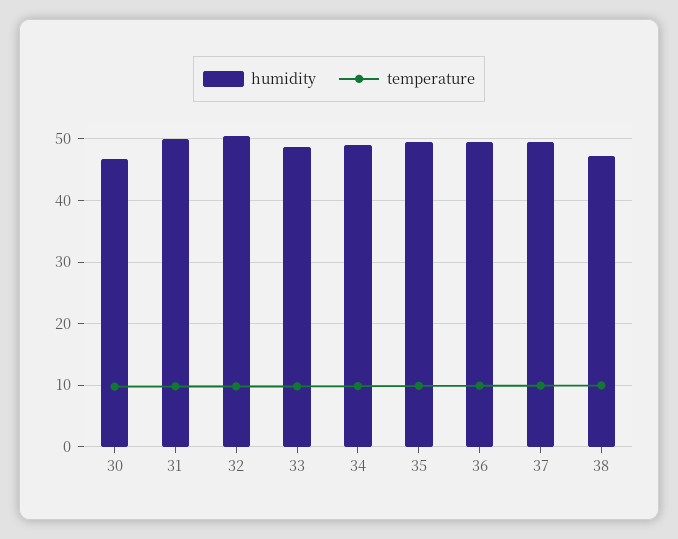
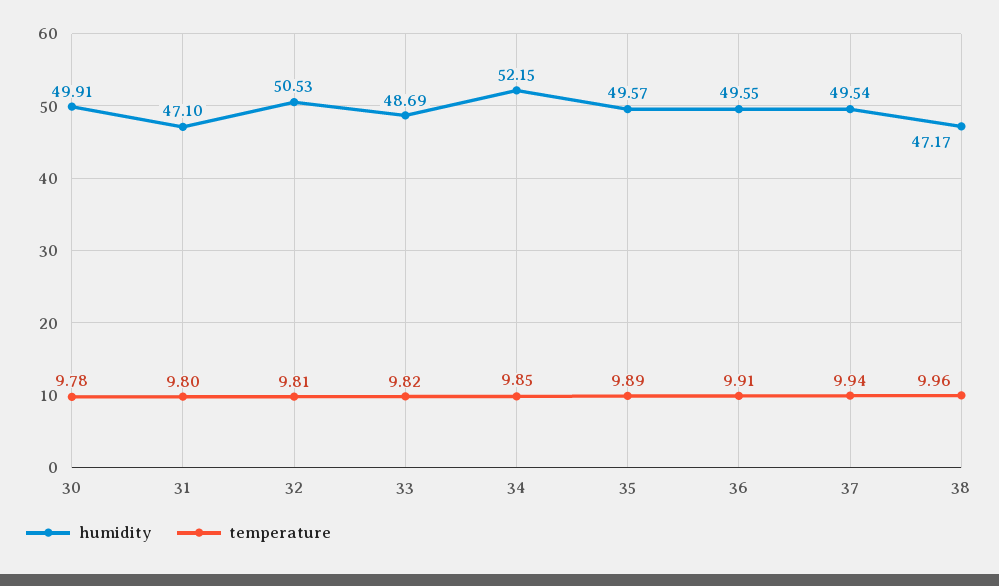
  {
    "humidity": {
-     "30": 47,
+     "30": 49.91,
-     "31": 50,
+     "31": 47.1,
      "32": 50.53,
      "33": 48.69,
-     "34": 49,
+     "34": 52.15,
      "35": 49.57,
      "36": 49.55,
      "37": 49.54,
      "38": 47.17
    },
    "temperature": {
      "30": 9.78,
      "31": 9.8,
      "32": 9.81,
      "33": 9.82,
      "34": 9.85,
      "35": 9.89,
      "36": 9.91,
      "37": 9.94,
      "38": 9.96
    }
  }

